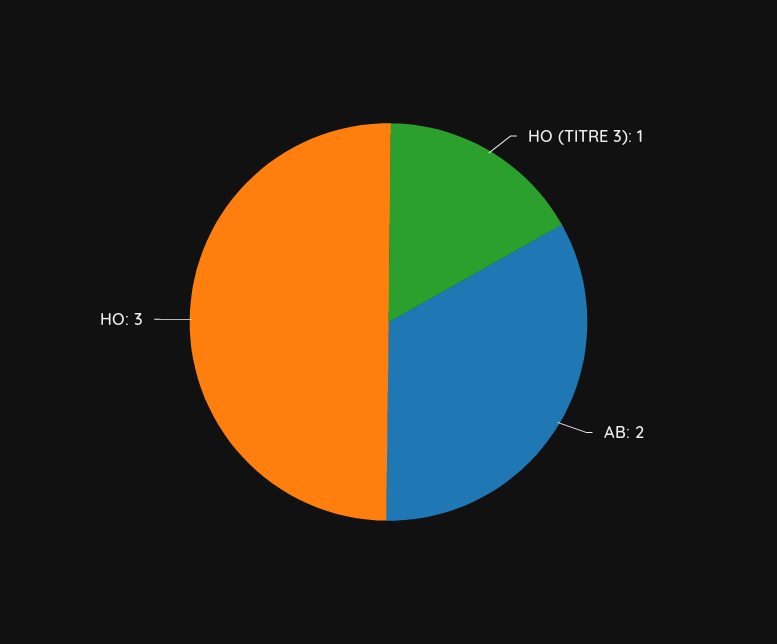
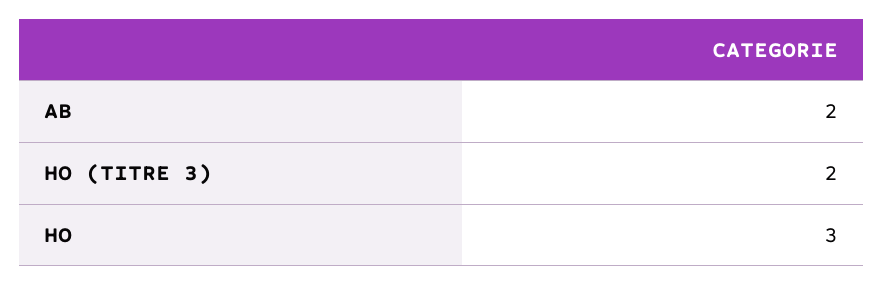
  {
-   "HO (TITRE 3)": 1,
+   "HO (TITRE 3)": 2,
    "AB": 2,
    "HO": 3
  }

